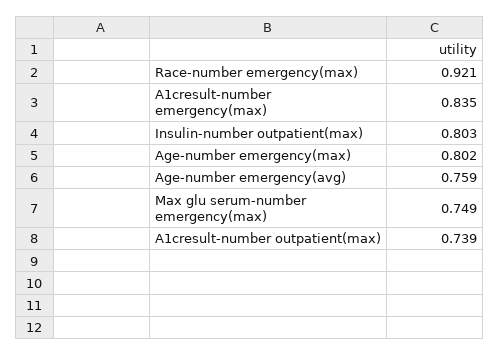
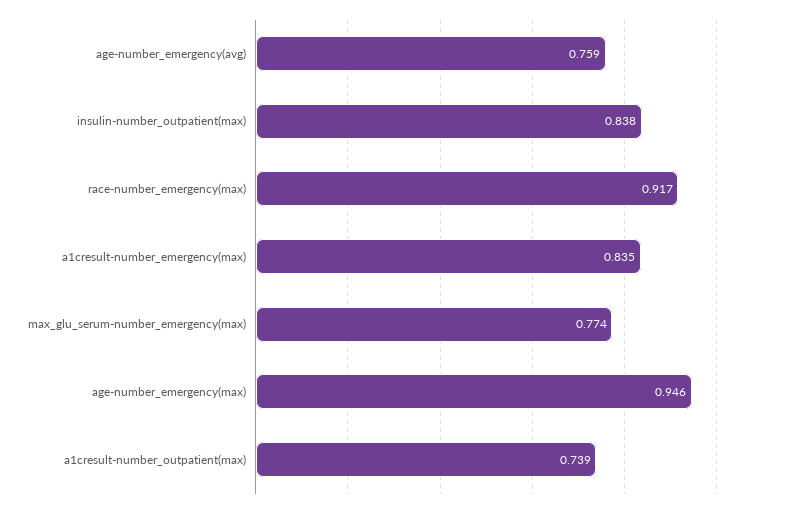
  {
-   "Race-number emergency(max)": 0.921,
+   "Race-number emergency(max)": 0.917,
    "A1cresult-number emergency(max)": 0.835,
-   "Insulin-number outpatient(max)": 0.803,
+   "Insulin-number outpatient(max)": 0.838,
-   "Age-number emergency(max)": 0.802,
+   "Age-number emergency(max)": 0.946,
    "Age-number emergency(avg)": 0.759,
-   "Max glu serum-number emergency(max)": 0.749,
+   "Max glu serum-number emergency(max)": 0.774,
    "A1cresult-number outpatient(max)": 0.739
  }

